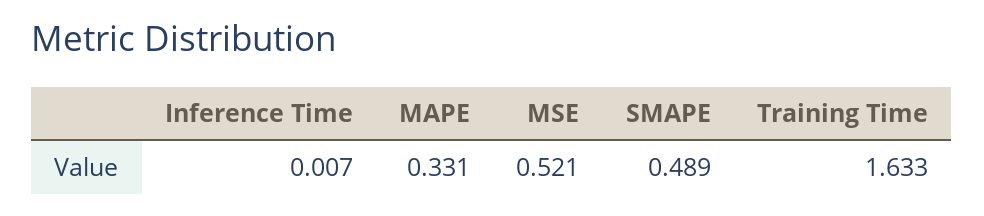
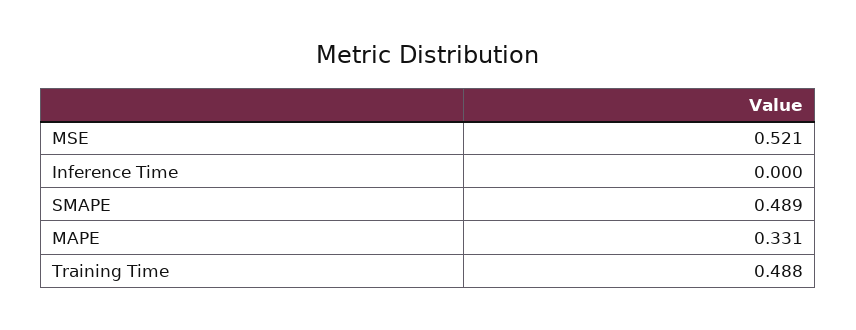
  {
-   "Inference Time": 0.007,
+   "Inference Time": 0,
    "MAPE": 0.331,
    "MSE": 0.521,
    "SMAPE": 0.489,
-   "Training Time": 1.633
+   "Training Time": 0.488
  }

